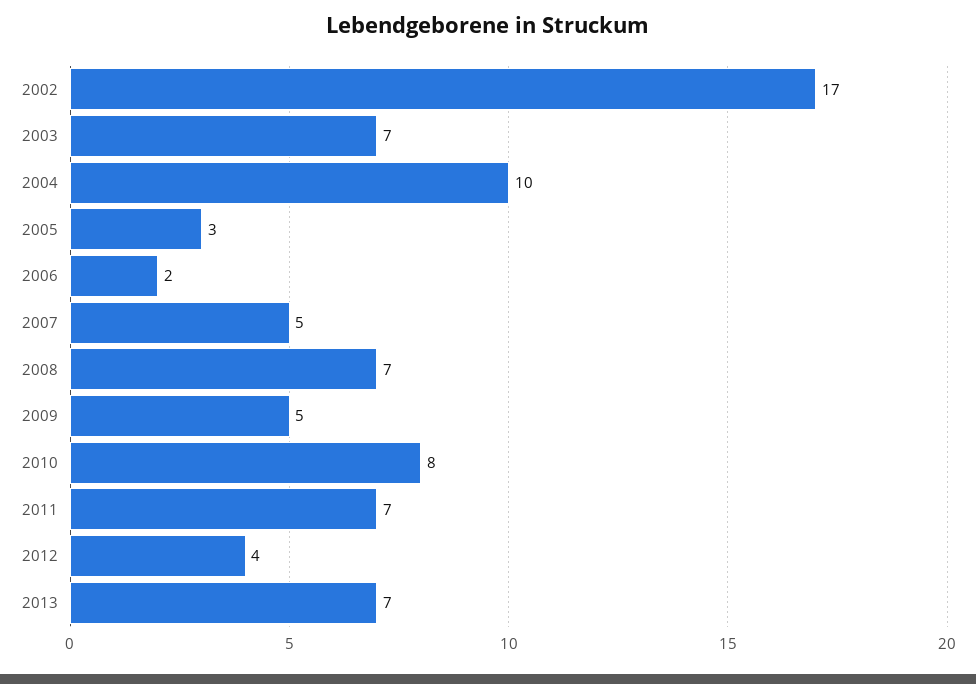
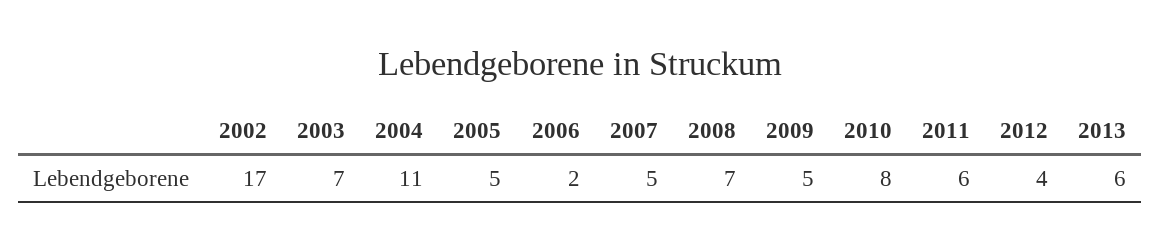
  {
    "2002": 17,
    "2003": 7,
-   "2004": 10,
+   "2004": 11,
-   "2005": 3,
+   "2005": 5,
    "2006": 2,
    "2007": 5,
    "2008": 7,
    "2009": 5,
    "2010": 8,
-   "2011": 7,
+   "2011": 6,
    "2012": 4,
-   "2013": 7
+   "2013": 6
  }

